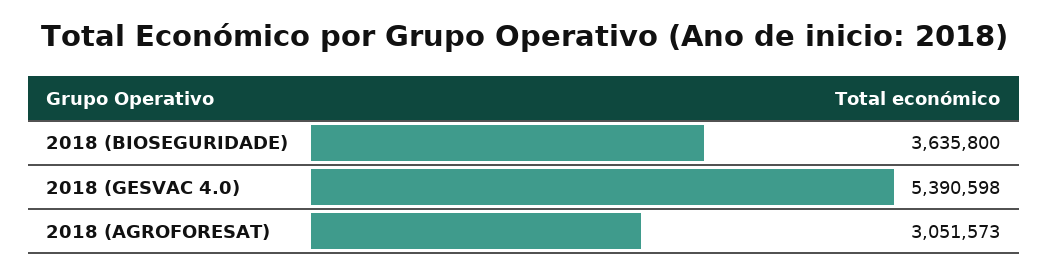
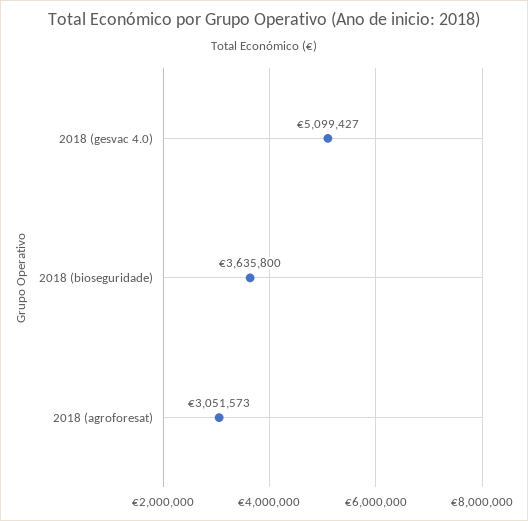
  {
    "2018 (BIOSEGURIDADE)": 3635800,
-   "2018 (GESVAC 4.0)": 5390598,
+   "2018 (GESVAC 4.0)": 5099427,
    "2018 (AGROFORESAT)": 3051573
  }

